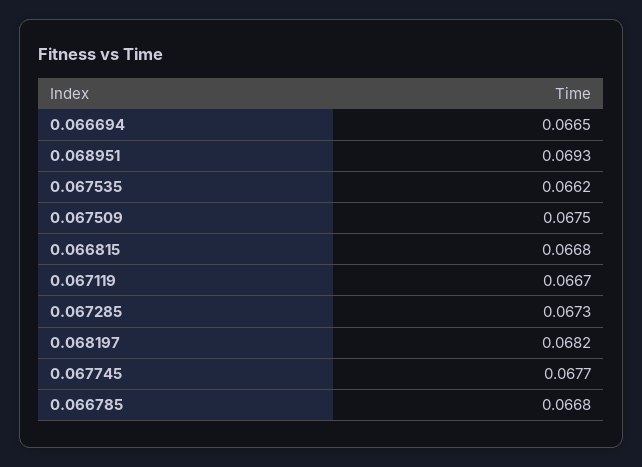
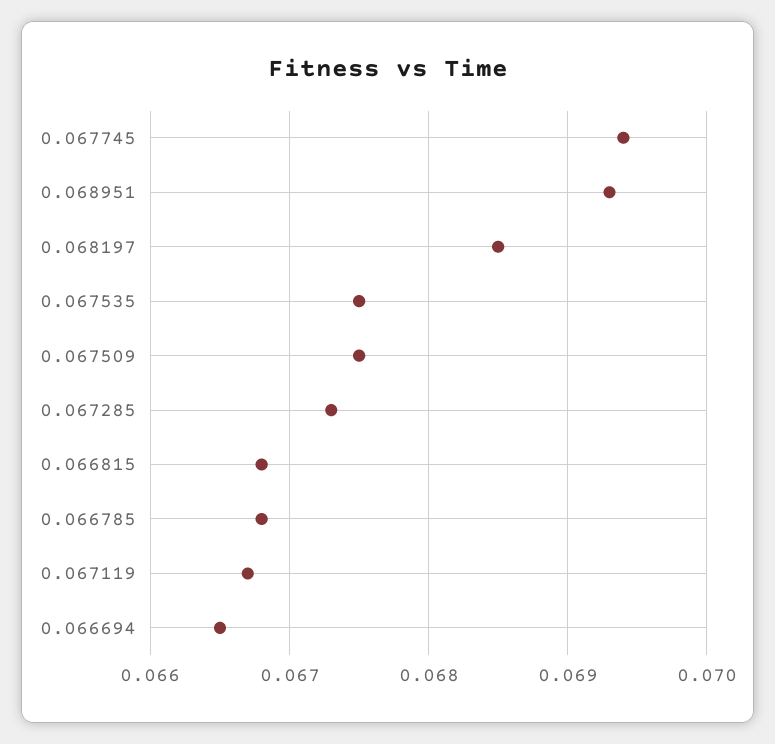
  {
    "0.066694": 0.0665,
    "0.068951": 0.0693,
-   "0.067535": 0.0662,
+   "0.067535": 0.0675,
    "0.067509": 0.0675,
    "0.066815": 0.0668,
    "0.067119": 0.0667,
    "0.067285": 0.0673,
-   "0.068197": 0.0682,
+   "0.068197": 0.0685,
-   "0.067745": 0.0677,
+   "0.067745": 0.0694,
    "0.066785": 0.0668
  }

